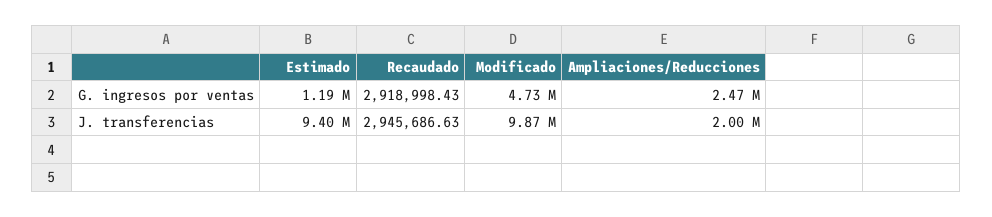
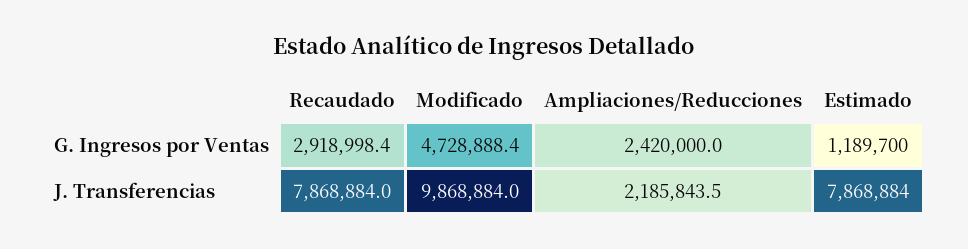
  {
    "Estimado": {
      "G. ingresos por ventas": 1189700,
-     "J. transferencias": 9400000
+     "J. transferencias": 7868884
    },
    "Recaudado": {
      "G. ingresos por ventas": 2918998.43,
-     "J. transferencias": 2945686.63
+     "J. transferencias": 7868884
    },
    "Modificado": {
      "G. ingresos por ventas": 4728888.4,
      "J. transferencias": 9868884
    },
    "Ampliaciones/Reducciones": {
-     "G. ingresos por ventas": 2470000,
+     "G. ingresos por ventas": 2420000,
-     "J. transferencias": 2000000
+     "J. transferencias": 2185843.5
    }
  }

